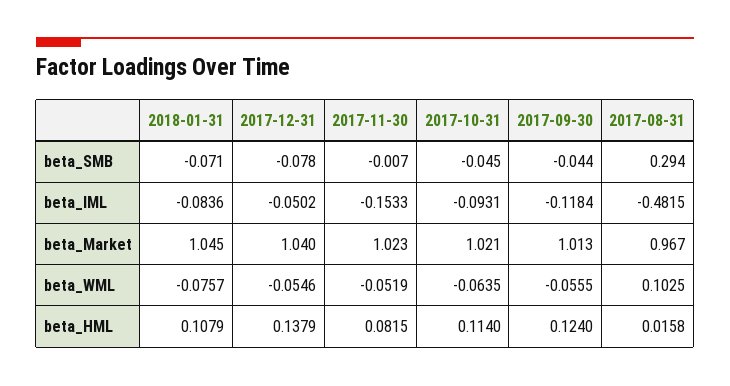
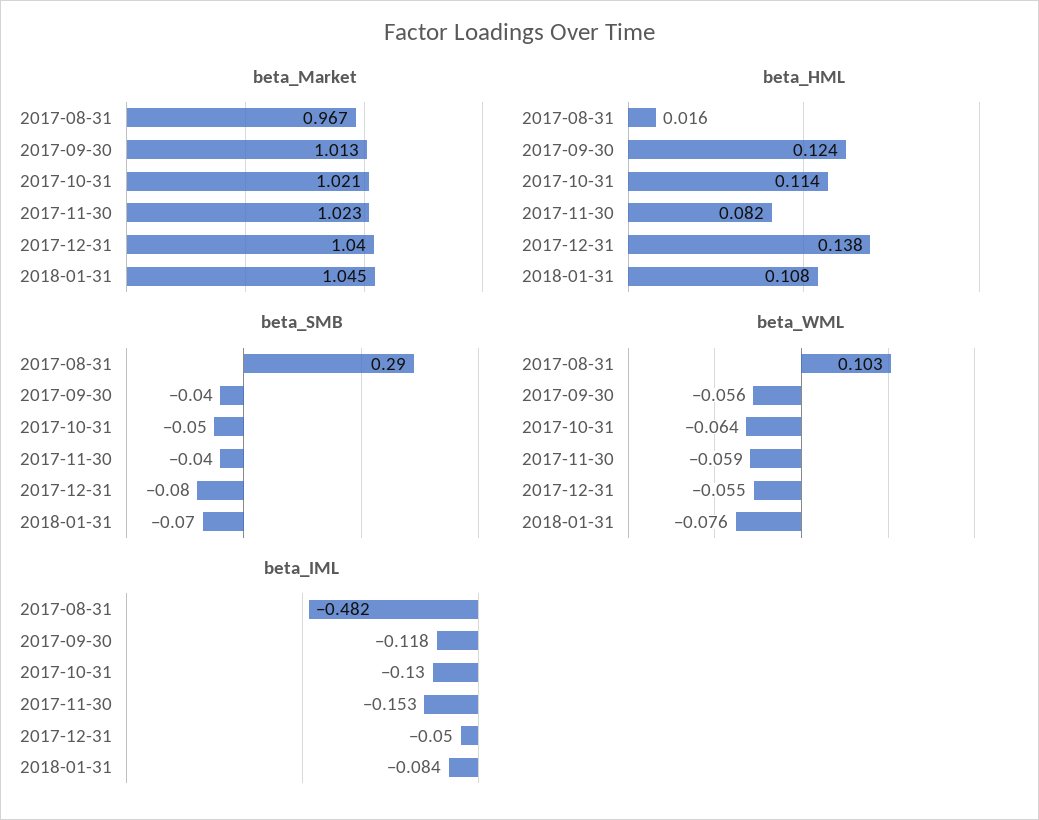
  {
    "beta_SMB": {
      "2018-01-31": -0.071,
      "2017-12-31": -0.078,
-     "2017-11-30": -0.007,
+     "2017-11-30": -0.04,
      "2017-10-31": -0.045,
      "2017-09-30": -0.044,
      "2017-08-31": 0.294
    },
    "beta_IML": {
      "2018-01-31": -0.0836,
      "2017-12-31": -0.0502,
      "2017-11-30": -0.1533,
-     "2017-10-31": -0.0931,
+     "2017-10-31": -0.13,
      "2017-09-30": -0.1184,
      "2017-08-31": -0.4815
    },
    "beta_Market": {
      "2018-01-31": 1.045,
      "2017-12-31": 1.04,
      "2017-11-30": 1.023,
      "2017-10-31": 1.021,
      "2017-09-30": 1.013,
      "2017-08-31": 0.967
    },
    "beta_WML": {
      "2018-01-31": -0.0757,
      "2017-12-31": -0.0546,
-     "2017-11-30": -0.0519,
+     "2017-11-30": -0.059,
      "2017-10-31": -0.0635,
      "2017-09-30": -0.0555,
      "2017-08-31": 0.1025
    },
    "beta_HML": {
      "2018-01-31": 0.1079,
      "2017-12-31": 0.1379,
      "2017-11-30": 0.0815,
      "2017-10-31": 0.114,
      "2017-09-30": 0.124,
      "2017-08-31": 0.0158
    }
  }

